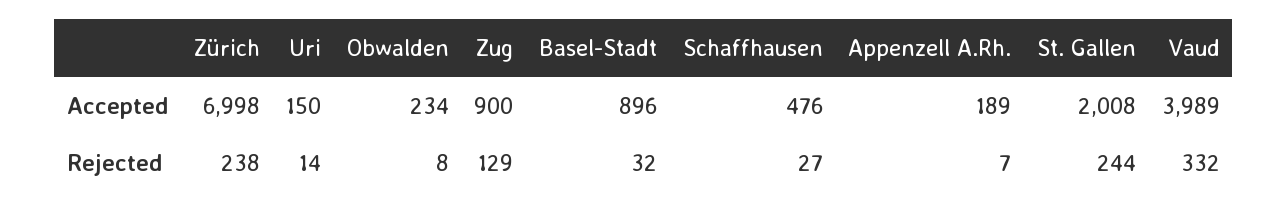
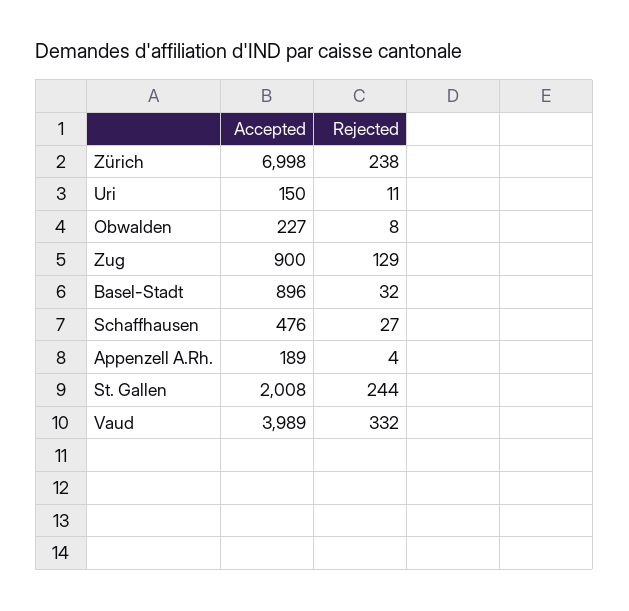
  {
    "Zürich": {
      "Accepted": 6998,
      "Rejected": 238
    },
    "Uri": {
      "Accepted": 150,
-     "Rejected": 14
+     "Rejected": 11
    },
    "Obwalden": {
-     "Accepted": 234,
+     "Accepted": 227,
      "Rejected": 8
    },
    "Zug": {
      "Accepted": 900,
      "Rejected": 129
    },
    "Basel-Stadt": {
      "Accepted": 896,
      "Rejected": 32
    },
    "Schaffhausen": {
      "Accepted": 476,
      "Rejected": 27
    },
    "Appenzell A.Rh.": {
      "Accepted": 189,
-     "Rejected": 7
+     "Rejected": 4
    },
    "St. Gallen": {
      "Accepted": 2008,
      "Rejected": 244
    },
    "Vaud": {
      "Accepted": 3989,
      "Rejected": 332
    }
  }

